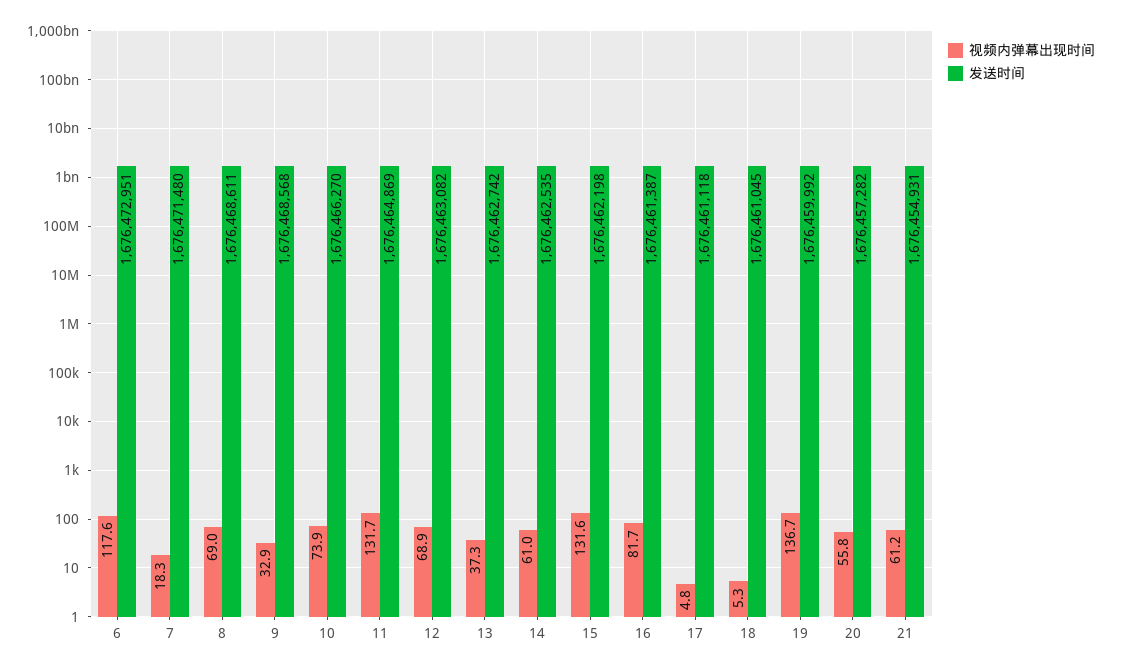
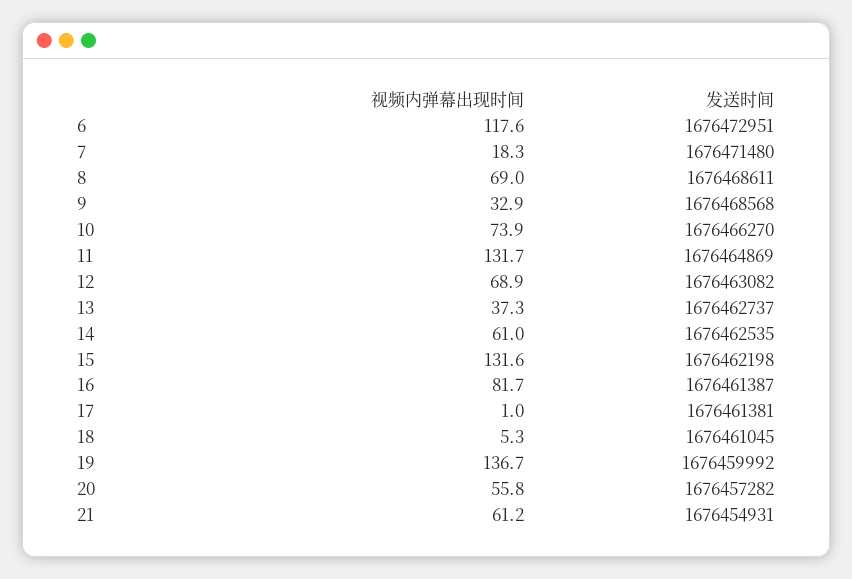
  {
    "视频内弹幕出现时间": {
      "6": 117.6,
      "7": 18.3,
      "8": 69,
      "9": 32.9,
      "10": 73.9,
      "11": 131.7,
      "12": 68.9,
      "13": 37.3,
      "14": 61,
      "15": 131.6,
      "16": 81.7,
-     "17": 4.8,
+     "17": 1,
      "18": 5.3,
      "19": 136.7,
      "20": 55.8,
      "21": 61.2
    },
    "发送时间": {
      "6": 1676472951,
      "7": 1676471480,
      "8": 1676468611,
      "9": 1676468568,
      "10": 1676466270,
      "11": 1676464869,
      "12": 1676463082,
-     "13": 1676462742,
+     "13": 1676462737,
      "14": 1676462535,
      "15": 1676462198,
      "16": 1676461387,
-     "17": 1676461118,
+     "17": 1676461381,
      "18": 1676461045,
      "19": 1676459992,
      "20": 1676457282,
      "21": 1676454931
    }
  }

